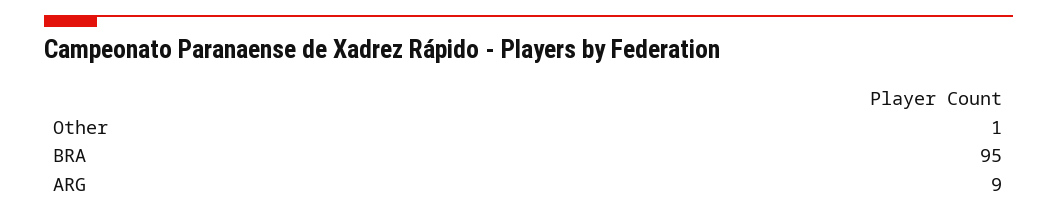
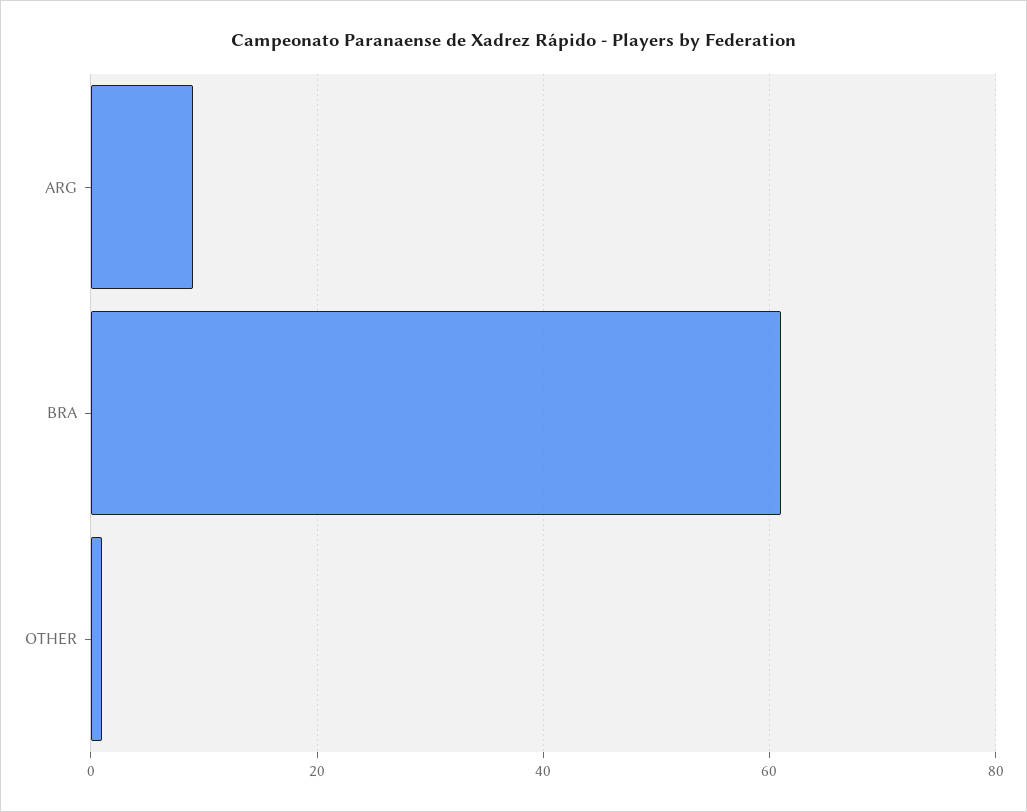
  {
    "Other": 1,
-   "BRA": 95,
+   "BRA": 60,
    "ARG": 9
  }

